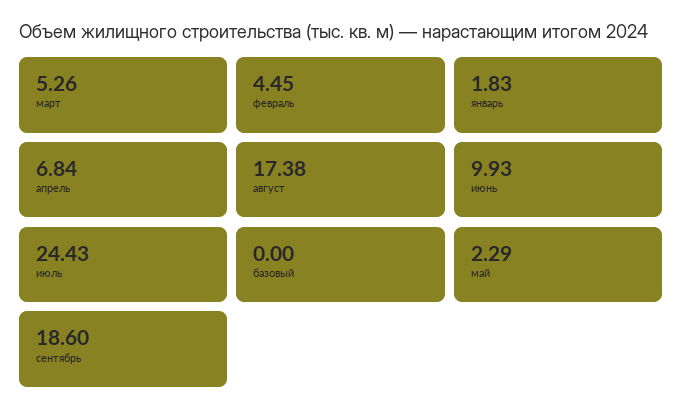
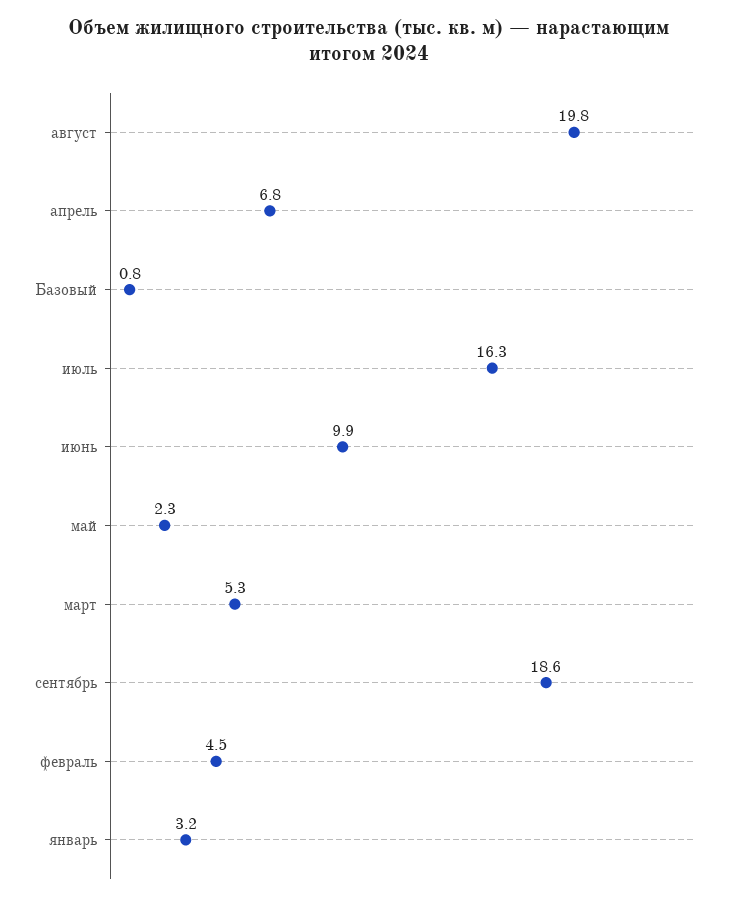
  {
    "март": 5.26,
    "февраль": 4.45,
-   "январь": 1.83,
+   "январь": 3.2,
    "апрель": 6.84,
-   "август": 17.38,
+   "август": 19.8,
    "июнь": 9.93,
-   "июль": 24.43,
+   "июль": 16.3,
-   "базовый": 0,
+   "базовый": 0.8,
    "май": 2.29,
    "сентябрь": 18.6
  }

